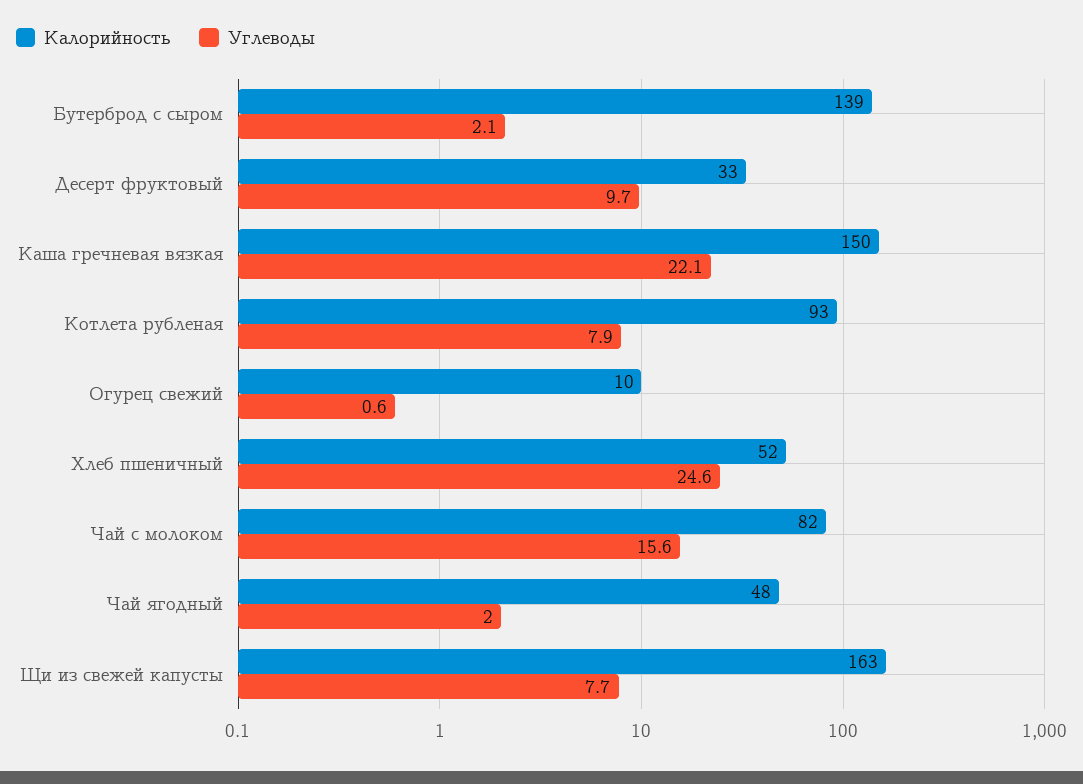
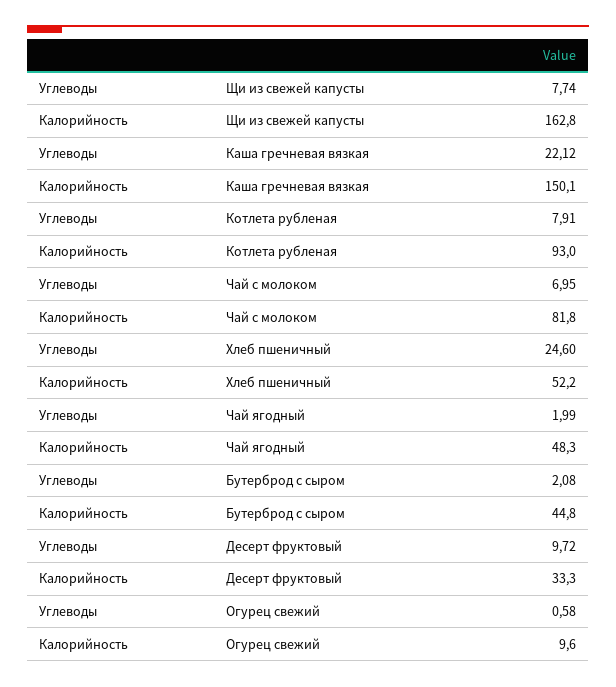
  {
    "Калорийность": {
-     "Бутерброд с сыром": 139,
+     "Бутерброд с сыром": 44.8,
      "Десерт фруктовый": 33.3,
      "Каша гречневая вязкая": 150.1,
      "Котлета рубленая": 93,
      "Огурец свежий": 9.6,
      "Хлеб пшеничный": 52.2,
      "Чай с молоком": 81.8,
      "Чай ягодный": 48.3,
      "Щи из свежей капусты": 162.8
    },
    "Углеводы": {
      "Бутерброд с сыром": 2.08,
      "Десерт фруктовый": 9.72,
      "Каша гречневая вязкая": 22.12,
      "Котлета рубленая": 7.91,
      "Огурец свежий": 0.58,
      "Хлеб пшеничный": 24.6,
-     "Чай с молоком": 15.6,
+     "Чай с молоком": 6.95,
      "Чай ягодный": 1.99,
      "Щи из свежей капусты": 7.74
    }
  }

